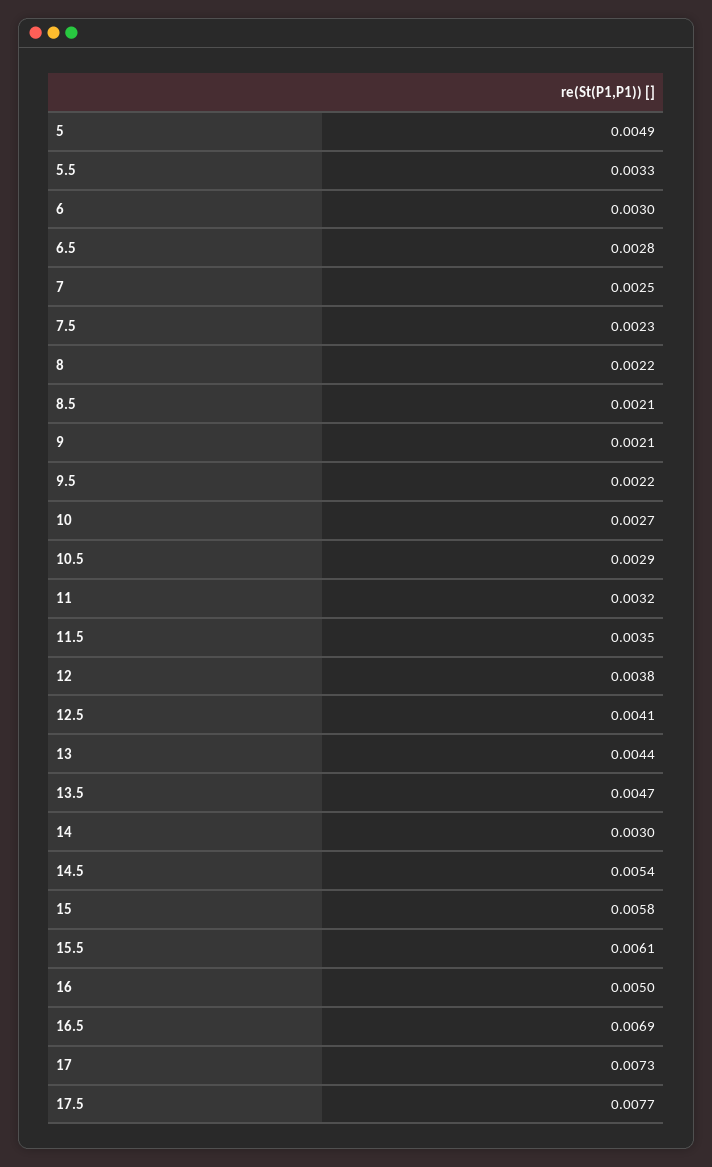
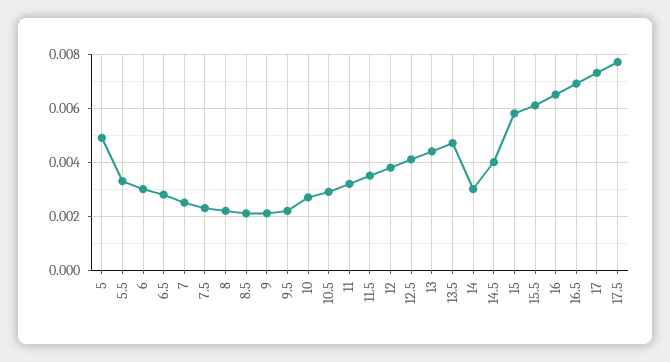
  {
    "5": 0.0049,
    "5.5": 0.0033,
    "6": 0.003,
    "6.5": 0.0028,
    "7": 0.0025,
    "7.5": 0.0023,
    "8": 0.0022,
    "8.5": 0.0021,
    "9": 0.0021,
    "9.5": 0.0022,
    "10": 0.0027,
    "10.5": 0.0029,
    "11": 0.0032,
    "11.5": 0.0035,
    "12": 0.0038,
    "12.5": 0.0041,
    "13": 0.0044,
    "13.5": 0.0047,
    "14": 0.003,
-   "14.5": 0.0054,
+   "14.5": 0.004,
    "15": 0.0058,
    "15.5": 0.0061,
-   "16": 0.005,
+   "16": 0.0065,
    "16.5": 0.0069,
    "17": 0.0073,
    "17.5": 0.0077
  }

